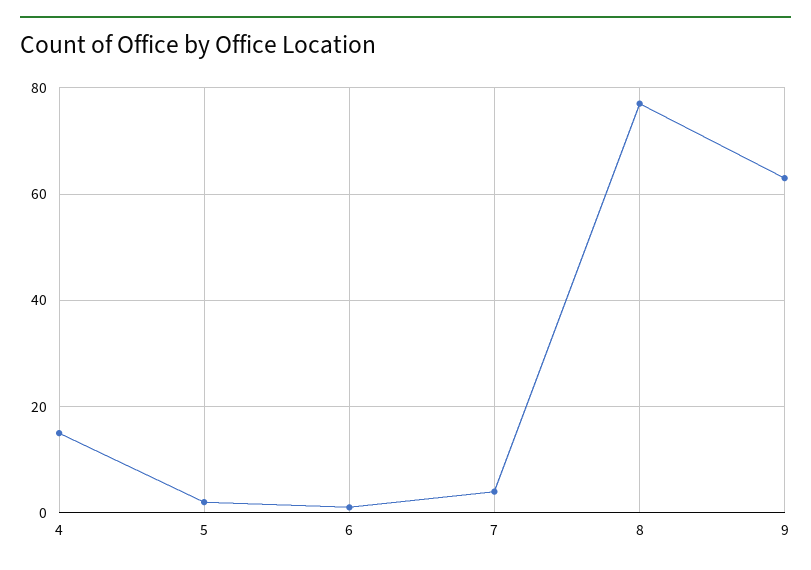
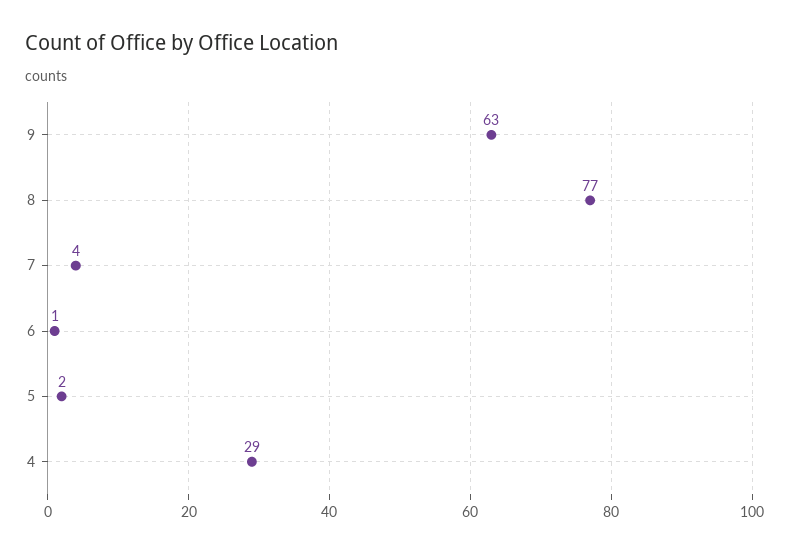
  {
-   "4": 15,
+   "4": 29,
    "5": 2,
    "6": 1,
    "7": 4,
    "8": 77,
    "9": 63
  }

